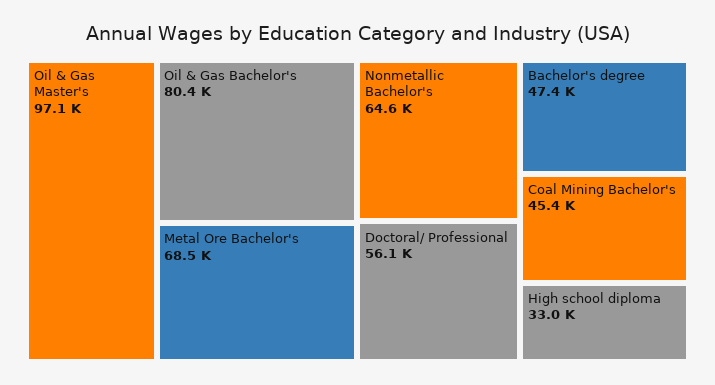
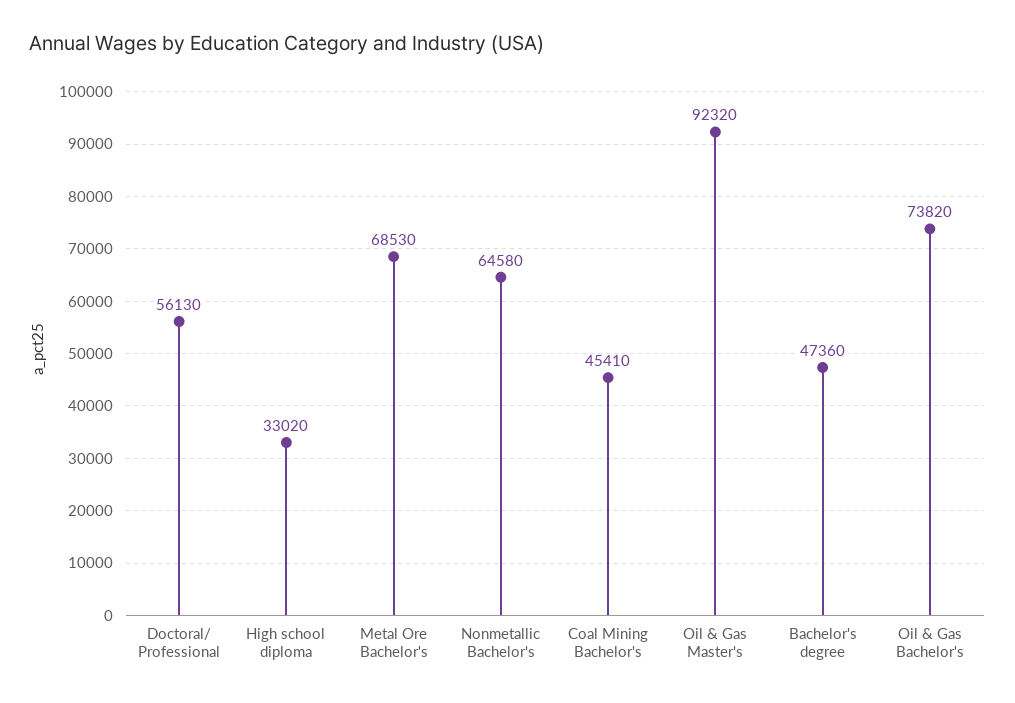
  {
-   "Oil & Gas Master's": 97100,
+   "Oil & Gas Master's": 92320,
-   "Oil & Gas Bachelor's": 80400,
+   "Oil & Gas Bachelor's": 73820,
    "Metal Ore Bachelor's": 68530,
    "Nonmetallic Bachelor's": 64580,
    "Doctoral/ Professional": 56130,
    "Bachelor's degree": 47360,
    "Coal Mining Bachelor's": 45410,
    "High school diploma": 33020
  }

